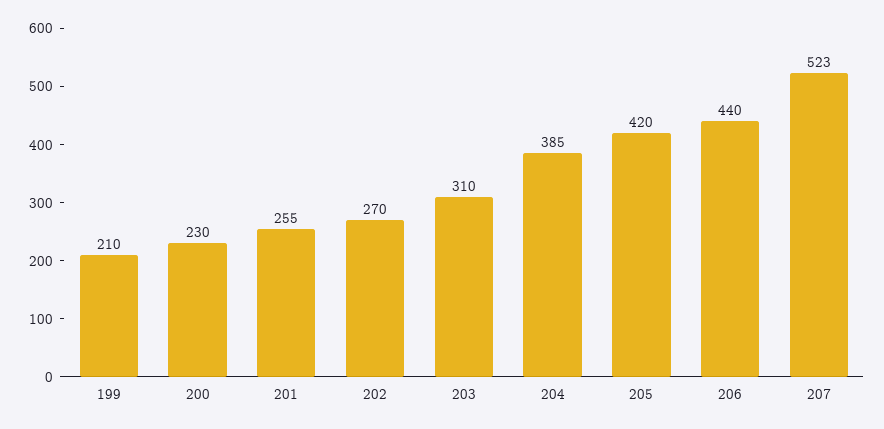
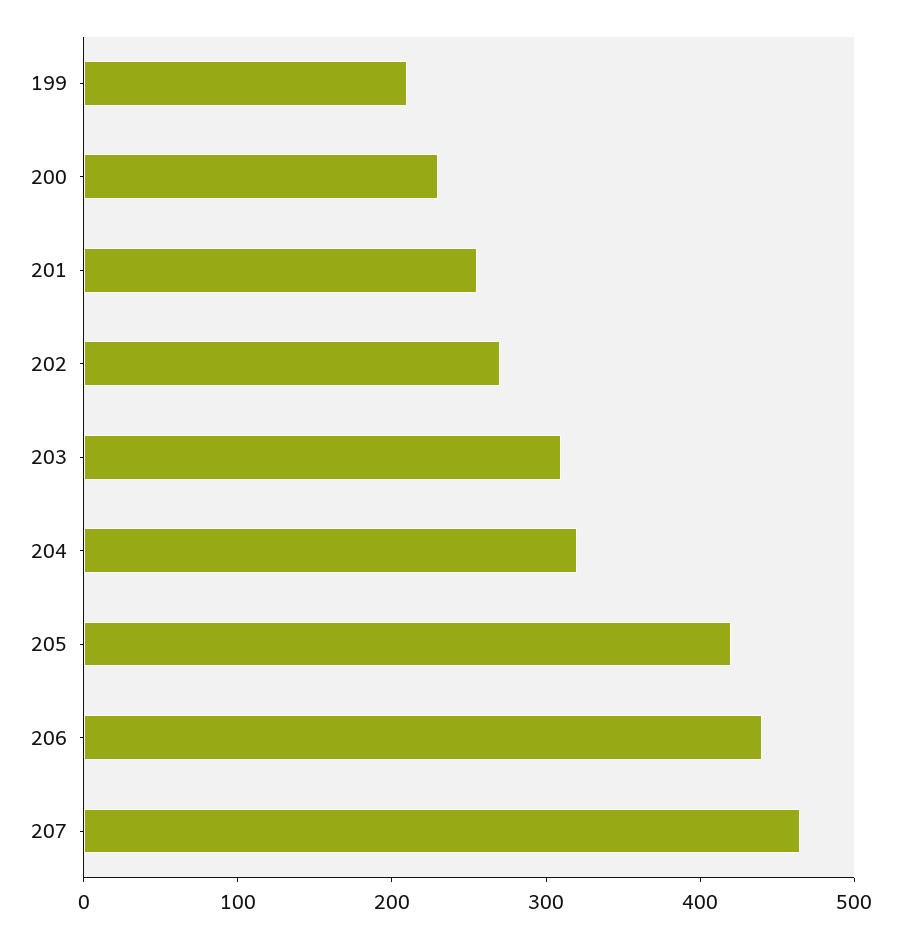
  {
    "199": 210,
    "200": 230,
    "201": 255,
    "202": 270,
    "203": 310,
-   "204": 385,
+   "204": 320,
    "205": 420,
    "206": 440,
-   "207": 523
+   "207": 460
  }

